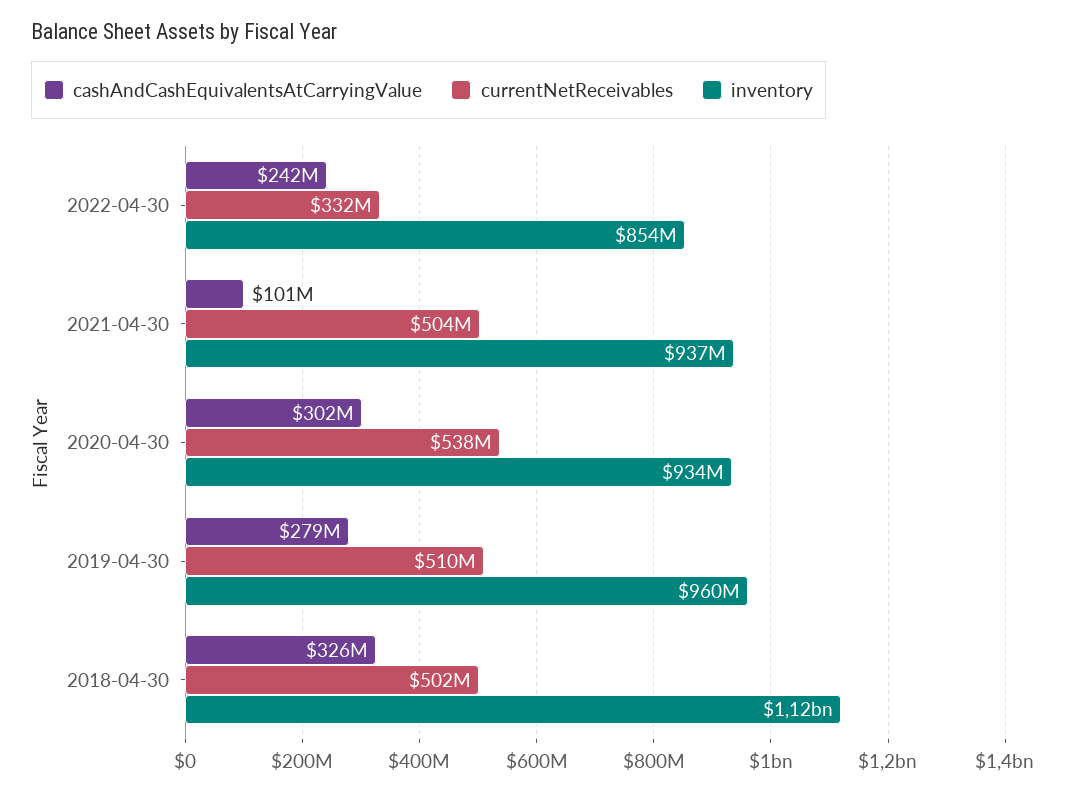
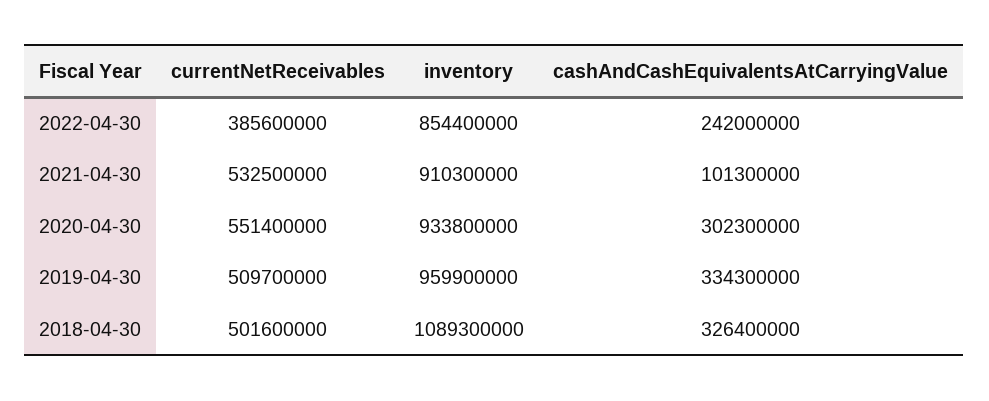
  {
    "cashAndCashEquivalentsAtCarryingValue": {
      "2022-04-30": 242000000,
      "2021-04-30": 101300000,
      "2020-04-30": 302300000,
-     "2019-04-30": 279000000,
+     "2019-04-30": 334300000,
      "2018-04-30": 326400000
    },
    "currentNetReceivables": {
-     "2022-04-30": 332000000,
+     "2022-04-30": 385600000,
-     "2021-04-30": 504000000,
+     "2021-04-30": 532500000,
-     "2020-04-30": 538000000,
+     "2020-04-30": 551400000,
      "2019-04-30": 509700000,
      "2018-04-30": 501600000
    },
    "inventory": {
      "2022-04-30": 854400000,
-     "2021-04-30": 937000000,
+     "2021-04-30": 910300000,
      "2020-04-30": 933800000,
      "2019-04-30": 959900000,
-     "2018-04-30": 1120000000
+     "2018-04-30": 1089300000
    }
  }

